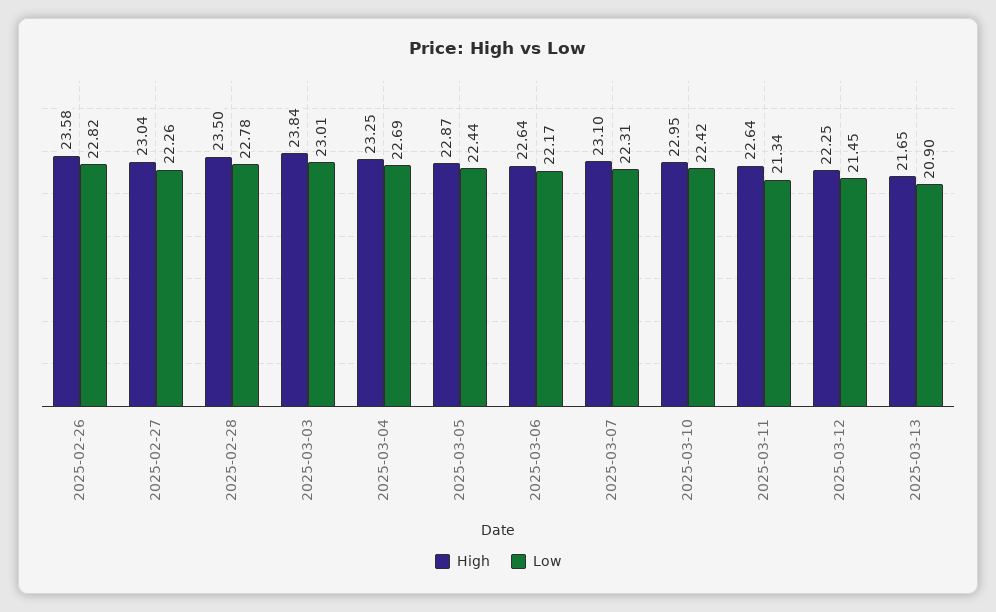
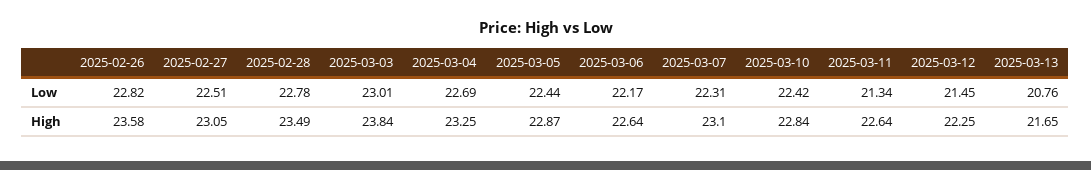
  {
    "High": {
      "2025-02-26": 23.58,
-     "2025-02-27": 23.04,
+     "2025-02-27": 23.05,
-     "2025-02-28": 23.5,
+     "2025-02-28": 23.49,
      "2025-03-03": 23.84,
      "2025-03-04": 23.25,
      "2025-03-05": 22.87,
      "2025-03-06": 22.64,
      "2025-03-07": 23.1,
-     "2025-03-10": 22.95,
+     "2025-03-10": 22.84,
      "2025-03-11": 22.64,
      "2025-03-12": 22.25,
      "2025-03-13": 21.65
    },
    "Low": {
      "2025-02-26": 22.82,
-     "2025-02-27": 22.26,
+     "2025-02-27": 22.51,
      "2025-02-28": 22.78,
      "2025-03-03": 23.01,
      "2025-03-04": 22.69,
      "2025-03-05": 22.44,
      "2025-03-06": 22.17,
      "2025-03-07": 22.31,
      "2025-03-10": 22.42,
      "2025-03-11": 21.34,
      "2025-03-12": 21.45,
-     "2025-03-13": 20.9
+     "2025-03-13": 20.76
    }
  }

